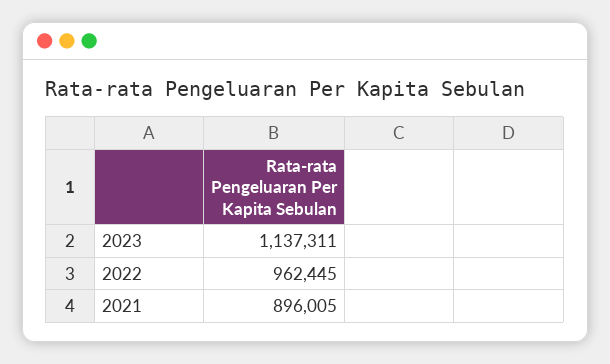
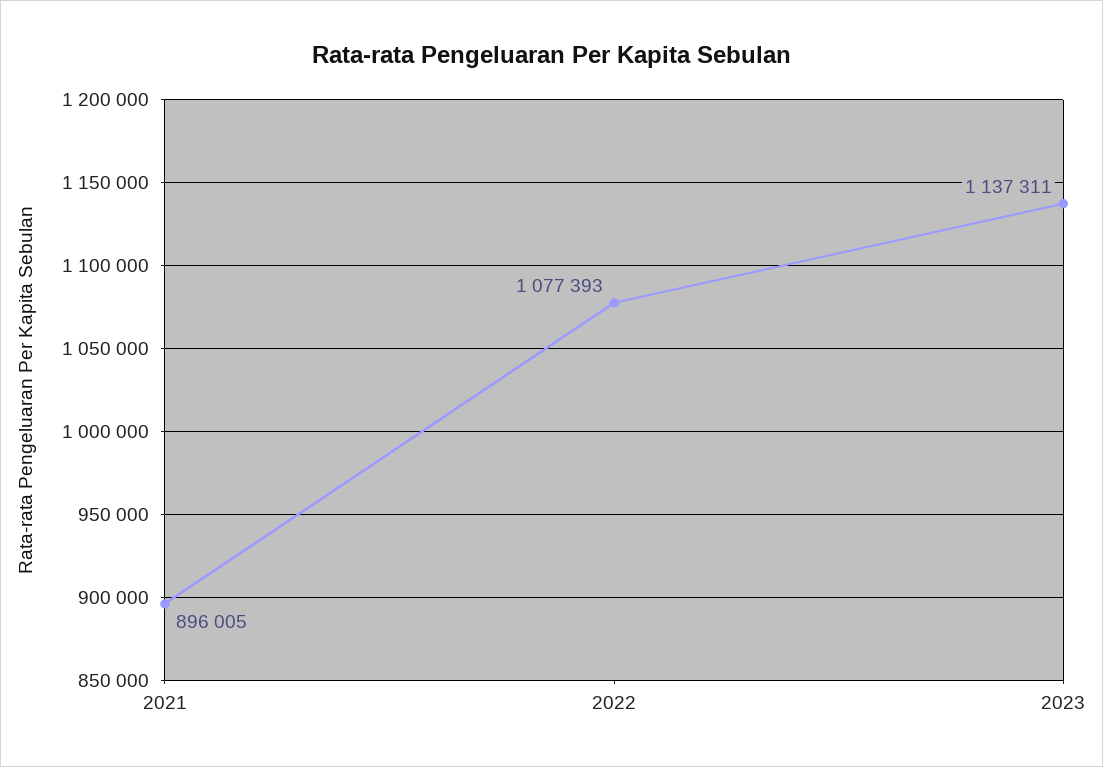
  {
    "2023": 1137311,
-   "2022": 962445,
+   "2022": 1077393,
    "2021": 896005
  }

